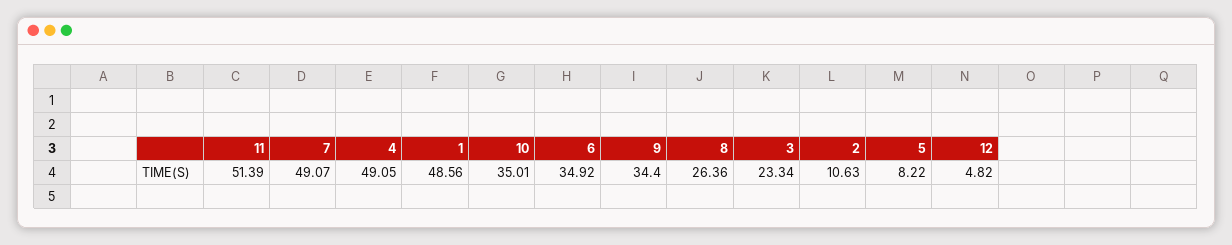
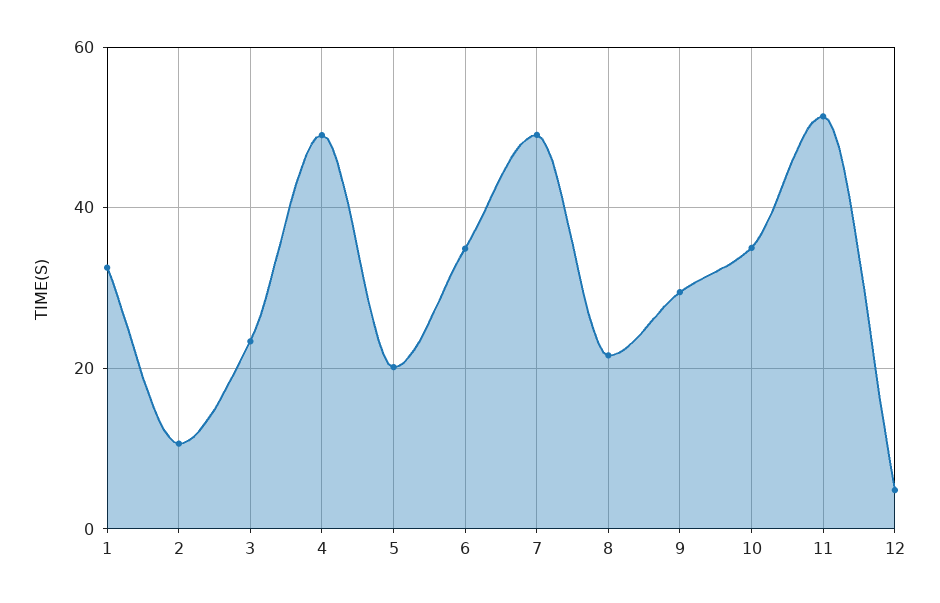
  {
    "11": 51.39,
    "7": 49.07,
    "4": 49.05,
-   "1": 48.56,
+   "1": 32,
    "10": 35.01,
    "6": 34.92,
-   "9": 34.4,
+   "9": 30,
-   "8": 26.36,
+   "8": 22,
    "3": 23.34,
    "2": 10.63,
-   "5": 8.22,
+   "5": 20,
    "12": 4.82
  }

